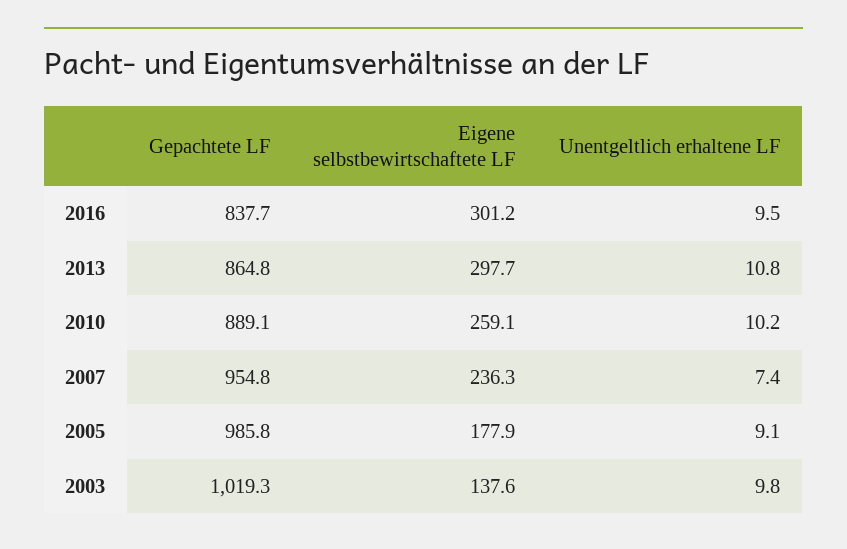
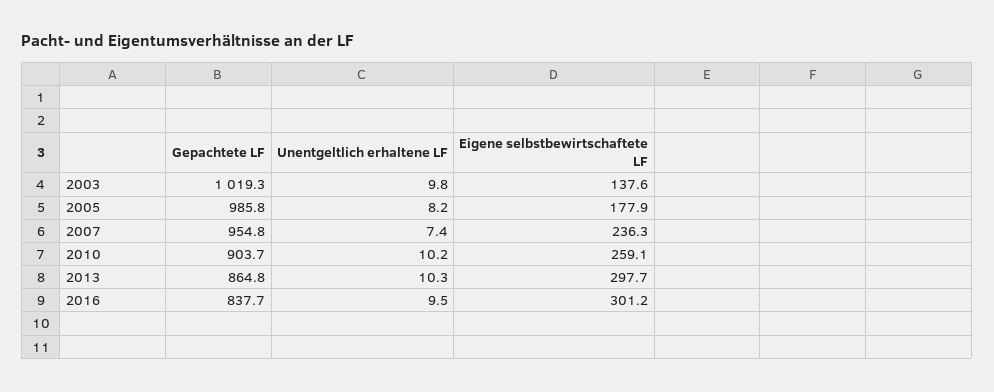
  {
    "Gepachtete LF": {
      "2016": 837.7,
      "2013": 864.8,
-     "2010": 889.1,
+     "2010": 903.7,
      "2007": 954.8,
      "2005": 985.8,
      "2003": 1019.3
    },
    "Eigene selbstbewirtschaftete LF": {
      "2016": 301.2,
      "2013": 297.7,
      "2010": 259.1,
      "2007": 236.3,
      "2005": 177.9,
      "2003": 137.6
    },
    "Unentgeltlich erhaltene LF": {
      "2016": 9.5,
-     "2013": 10.8,
+     "2013": 10.3,
      "2010": 10.2,
      "2007": 7.4,
-     "2005": 9.1,
+     "2005": 8.2,
      "2003": 9.8
    }
  }

